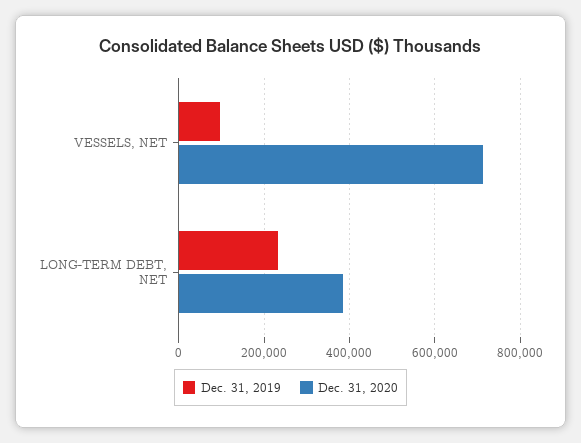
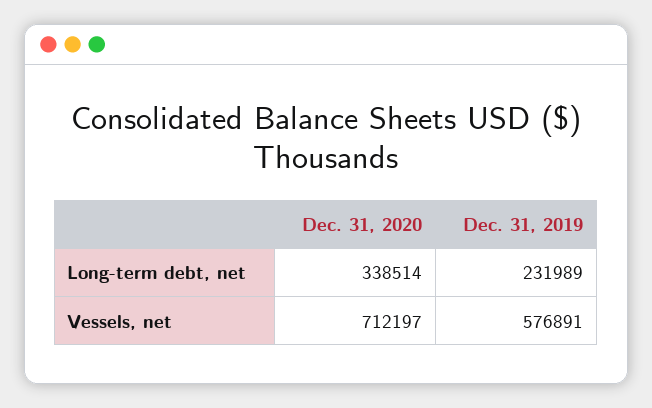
  {
    "Dec. 31, 2019": {
-     "VESSELS, NET": 100000,
+     "VESSELS, NET": 576891,
      "LONG-TERM DEBT, NET": 231989
    },
    "Dec. 31, 2020": {
      "VESSELS, NET": 712197,
-     "LONG-TERM DEBT, NET": 380000
+     "LONG-TERM DEBT, NET": 338514
    }
  }

